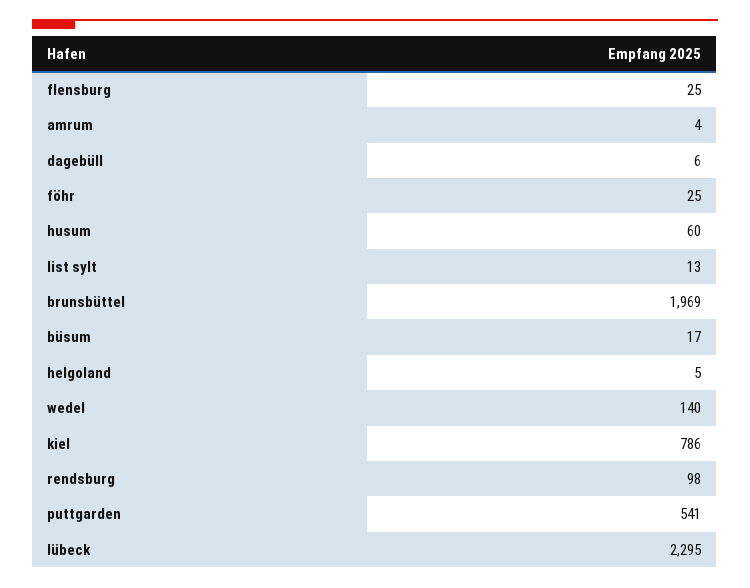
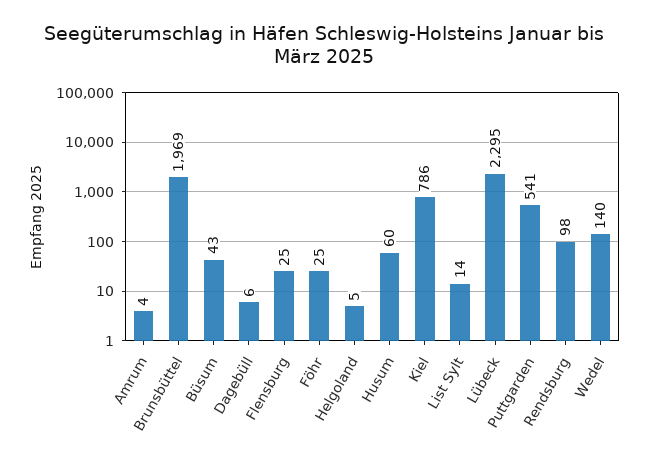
  {
    "flensburg": 25,
    "amrum": 4,
    "dagebüll": 6,
    "föhr": 25,
    "husum": 60,
-   "list sylt": 13,
+   "list sylt": 14,
    "brunsbüttel": 1969,
-   "büsum": 17,
+   "büsum": 43,
    "helgoland": 5,
    "wedel": 140,
    "kiel": 786,
    "rendsburg": 98,
    "puttgarden": 541,
    "lübeck": 2295
  }

